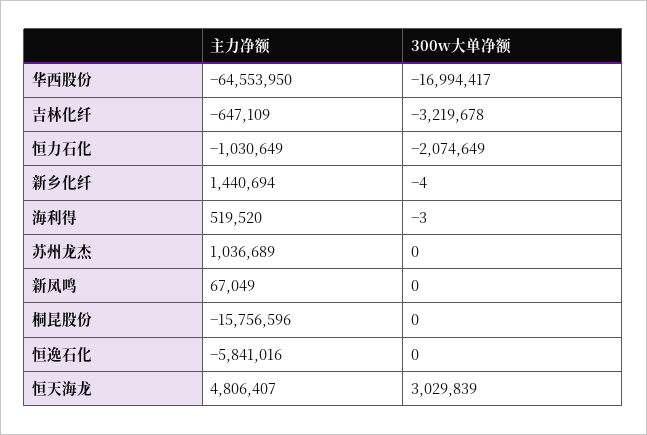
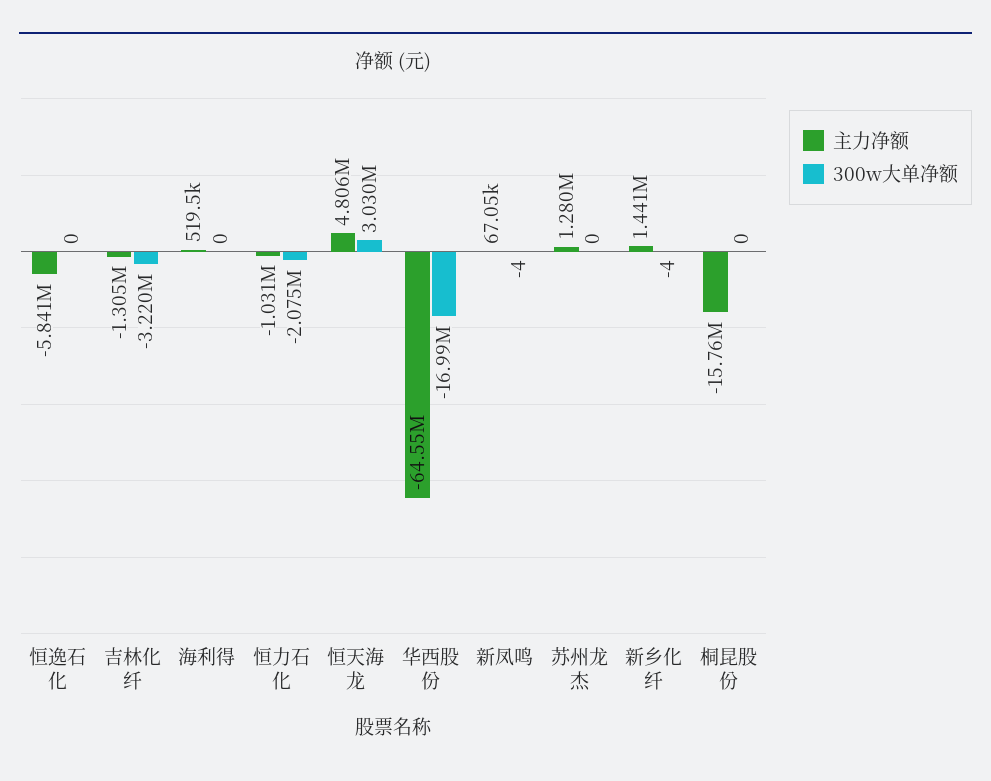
  {
    "主力净额": {
      "华西股份": -64553950,
-     "吉林化纤": -647109,
+     "吉林化纤": -1305000,
      "恒力石化": -1030649,
      "新乡化纤": 1440694,
      "海利得": 519520,
-     "苏州龙杰": 1036689,
+     "苏州龙杰": 1280000,
      "新凤鸣": 67049,
      "桐昆股份": -15756596,
      "恒逸石化": -5841016,
      "恒天海龙": 4806407
    },
    "300w大单净额": {
      "华西股份": -16994417,
      "吉林化纤": -3219678,
      "恒力石化": -2074649,
      "新乡化纤": -4,
-     "海利得": -3,
+     "海利得": 0,
      "苏州龙杰": 0,
-     "新凤鸣": 0,
+     "新凤鸣": -4,
      "桐昆股份": 0,
      "恒逸石化": 0,
      "恒天海龙": 3029839
    }
  }

